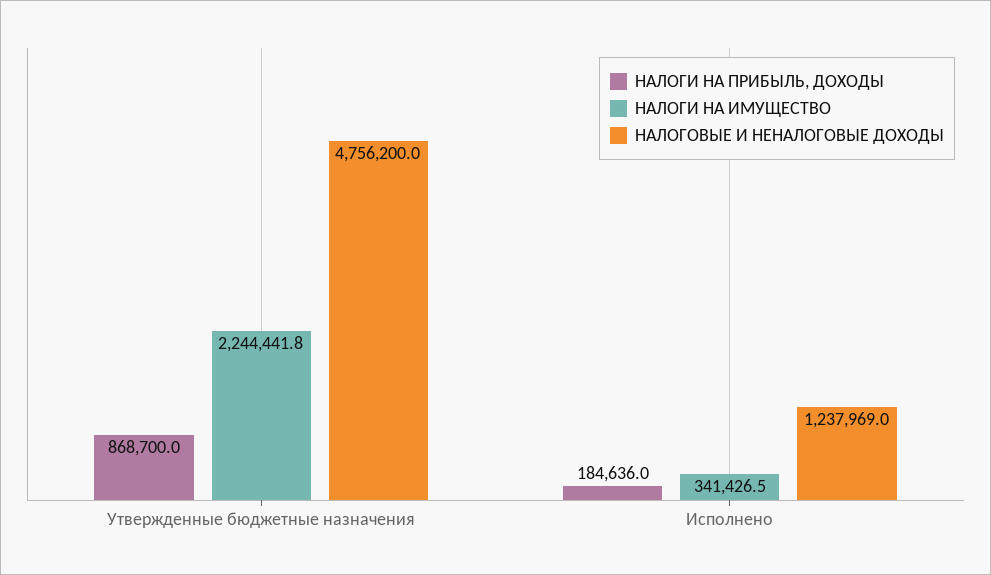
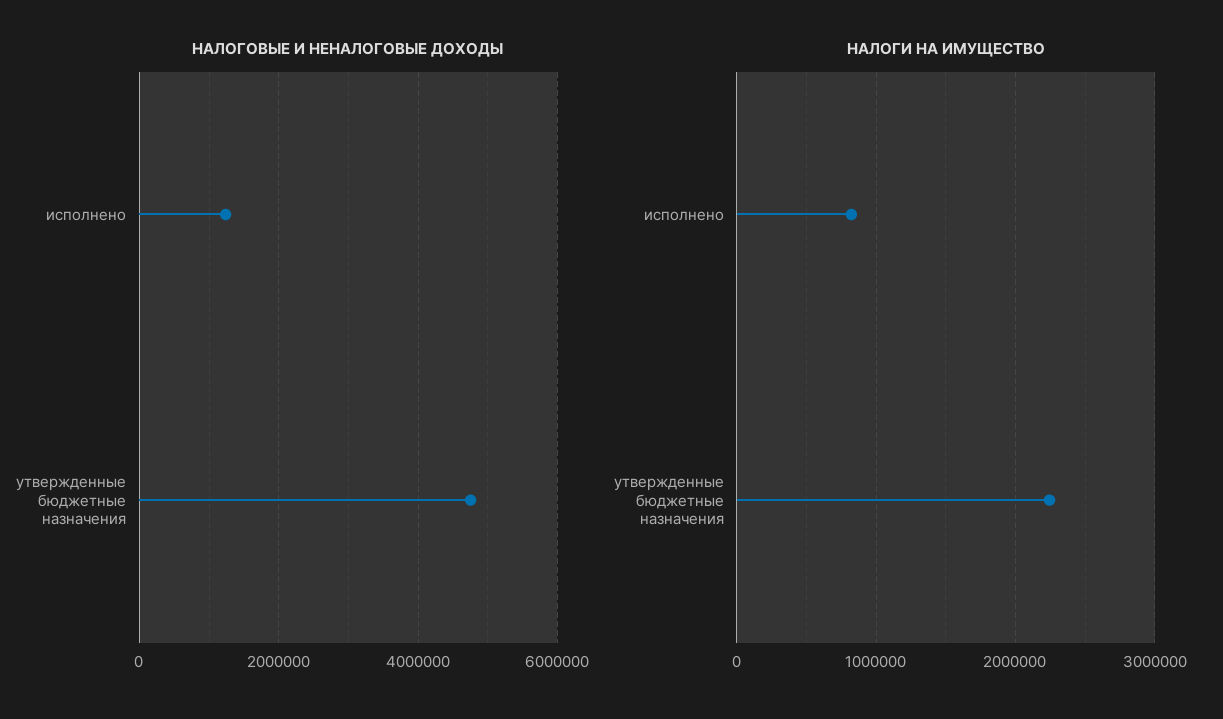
  {
-   "НАЛОГИ НА ПРИБЫЛЬ, ДОХОДЫ": {
-     "Утвержденные бюджетные назначения": 868700,
-     "Исполнено": 184636
-   },
    "НАЛОГИ НА ИМУЩЕСТВО": {
      "Утвержденные бюджетные назначения": 2244441.8,
-     "Исполнено": 341426.5
+     "Исполнено": 800000
    },
    "НАЛОГОВЫЕ И НЕНАЛОГОВЫЕ ДОХОДЫ": {
      "Утвержденные бюджетные назначения": 4756200,
      "Исполнено": 1237969
    }
  }

